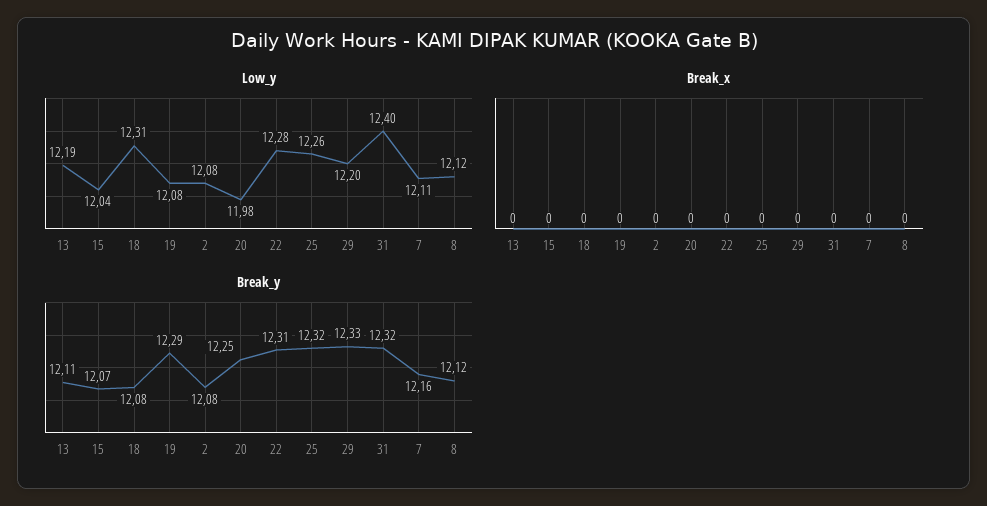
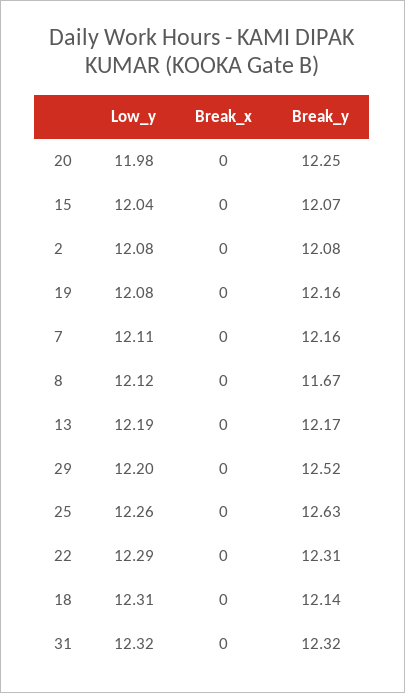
  {
    "Low_y": {
      "13": 12.19,
      "15": 12.04,
      "18": 12.31,
      "19": 12.08,
      "2": 12.08,
      "20": 11.98,
-     "22": 12.28,
+     "22": 12.29,
      "25": 12.26,
      "29": 12.2,
-     "31": 12.4,
+     "31": 12.32,
      "7": 12.11,
      "8": 12.12
    },
    "Break_x": {
      "13": 0,
      "15": 0,
      "18": 0,
      "19": 0,
      "2": 0,
      "20": 0,
      "22": 0,
      "25": 0,
      "29": 0,
      "31": 0,
      "7": 0,
      "8": 0
    },
    "Break_y": {
-     "13": 12.11,
+     "13": 12.17,
      "15": 12.07,
-     "18": 12.08,
+     "18": 12.14,
-     "19": 12.29,
+     "19": 12.16,
      "2": 12.08,
      "20": 12.25,
      "22": 12.31,
-     "25": 12.32,
+     "25": 12.63,
-     "29": 12.33,
+     "29": 12.52,
      "31": 12.32,
      "7": 12.16,
-     "8": 12.12
+     "8": 11.67
    }
  }

